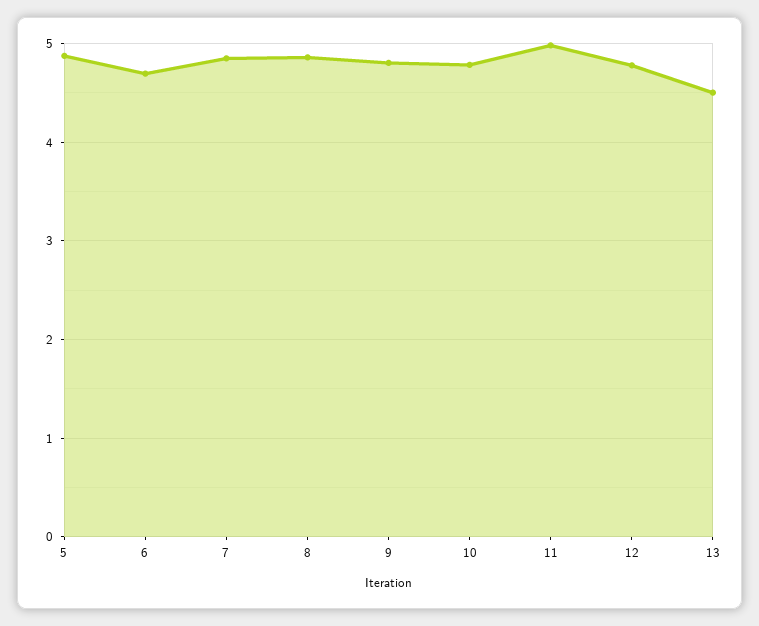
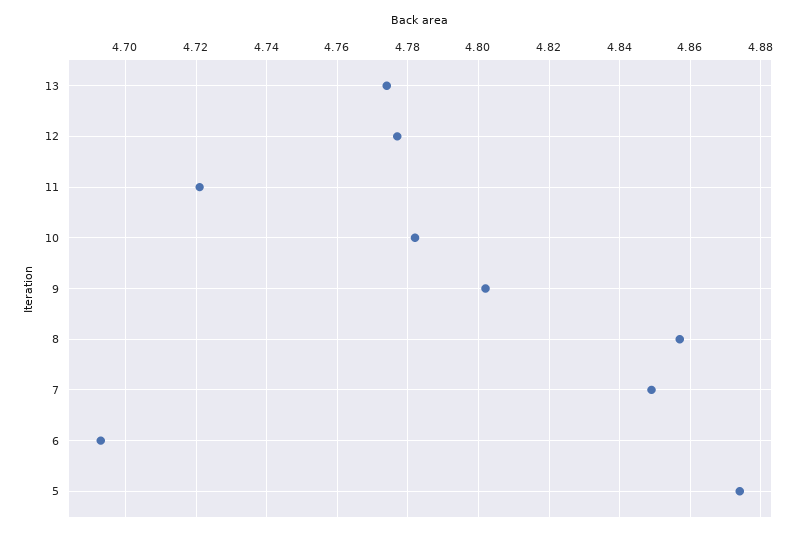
  {
    "5": 4.875,
    "6": 4.695,
    "7": 4.85,
    "8": 4.855,
    "9": 4.8,
    "10": 4.78,
-   "11": 5,
+   "11": 4.72,
    "12": 4.775,
-   "13": 4.5
+   "13": 4.775
  }

